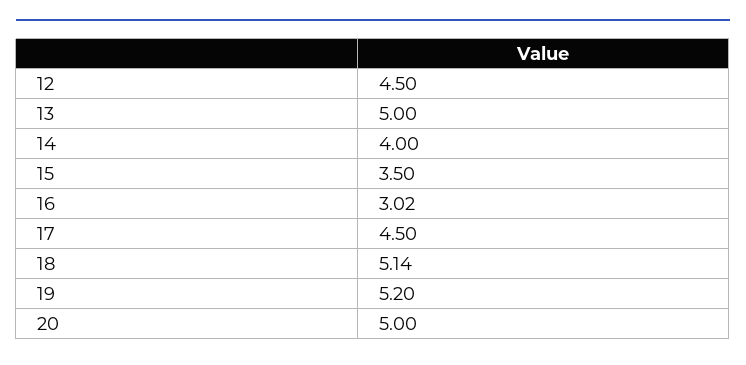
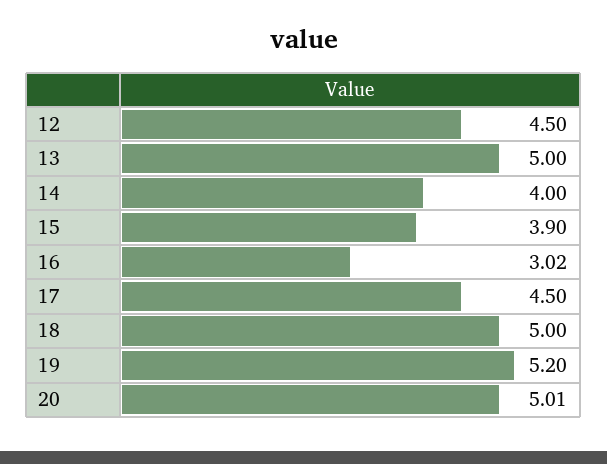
  {
    "12": 4.5,
    "13": 5,
    "14": 4,
-   "15": 3.5,
+   "15": 3.9,
    "16": 3.02,
    "17": 4.5,
-   "18": 5.14,
+   "18": 5,
    "19": 5.2,
-   "20": 5
+   "20": 5.01
  }

